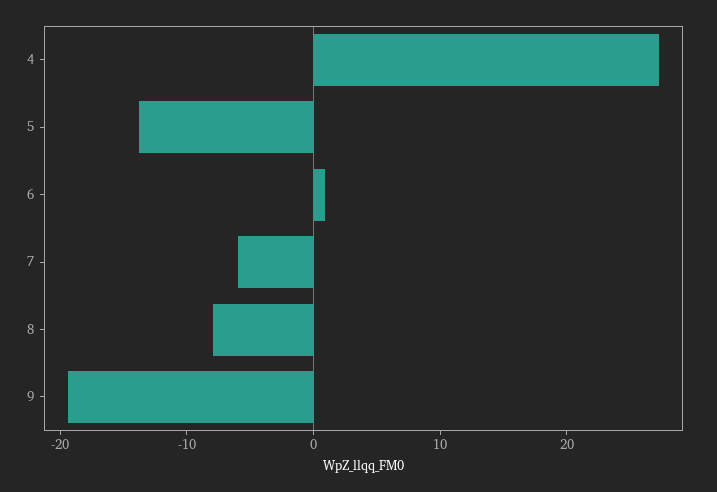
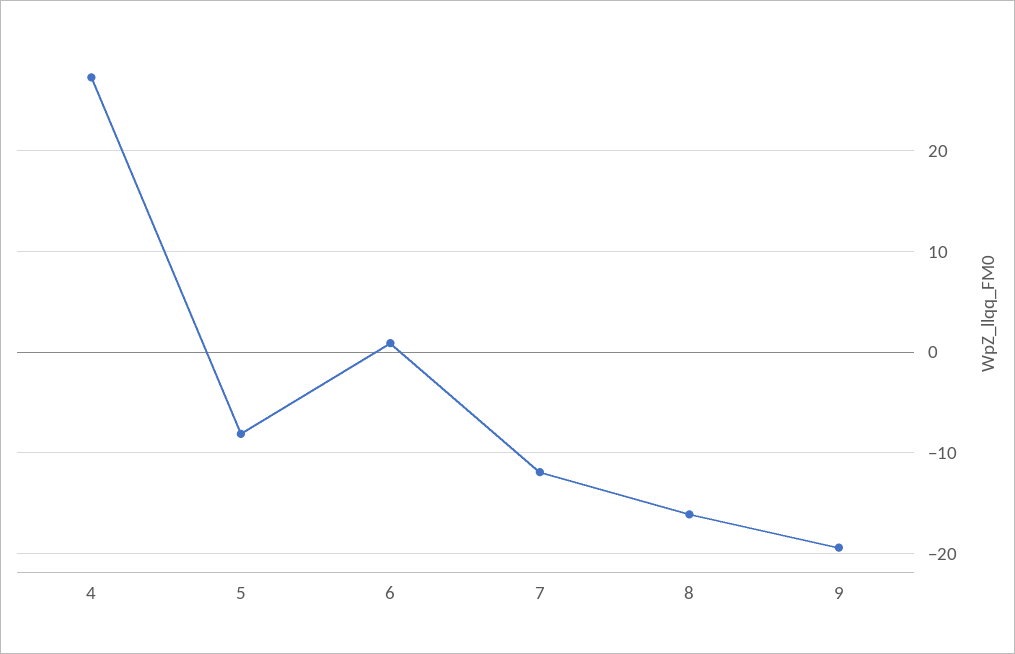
  {
    "4": 27,
-   "5": -14,
+   "5": -8,
    "6": 1,
-   "7": -6,
+   "7": -12,
-   "8": -8,
+   "8": -16,
    "9": -19
  }

